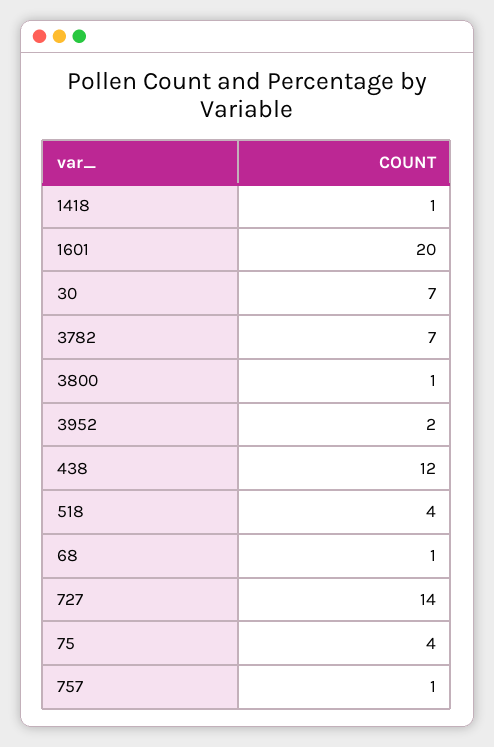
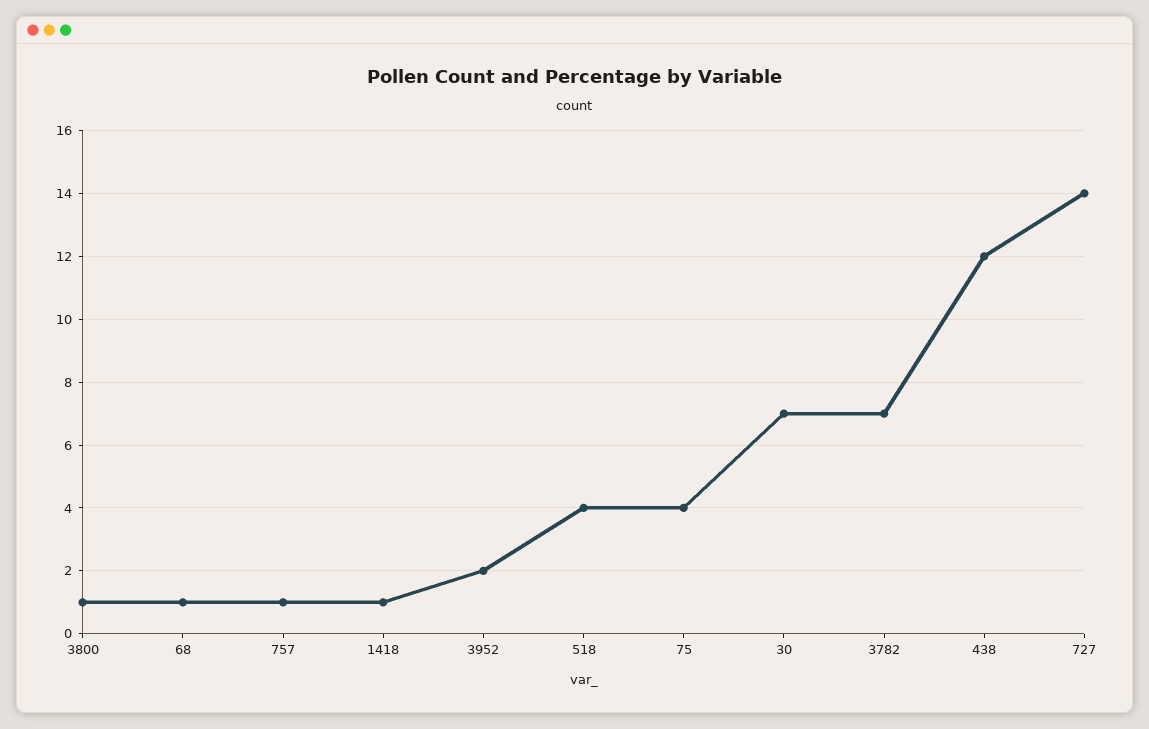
  {
    "1418": 1,
-   "1601": 20,
    "30": 7,
    "3782": 7,
    "3800": 1,
    "3952": 2,
    "438": 12,
    "518": 4,
    "68": 1,
    "727": 14,
    "75": 4,
    "757": 1
  }

